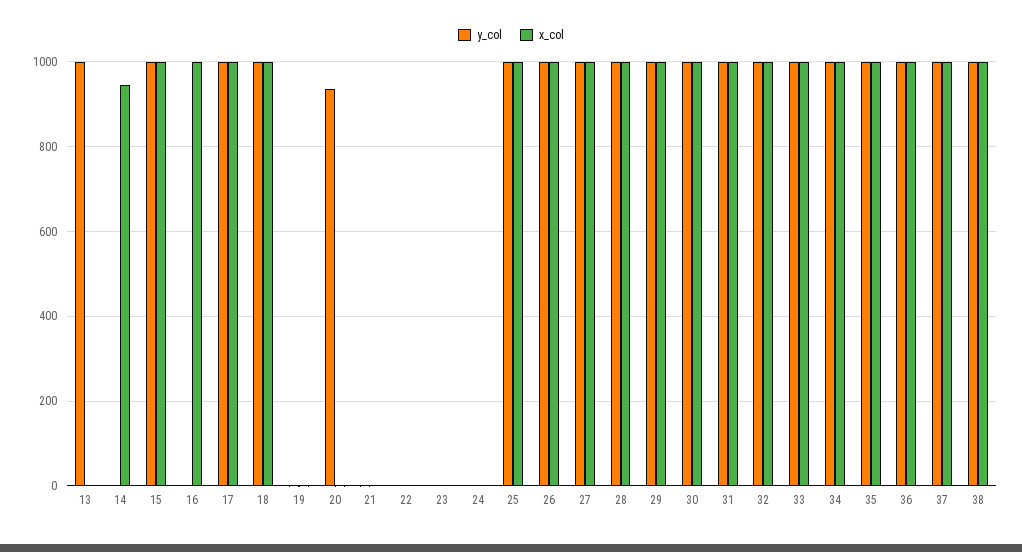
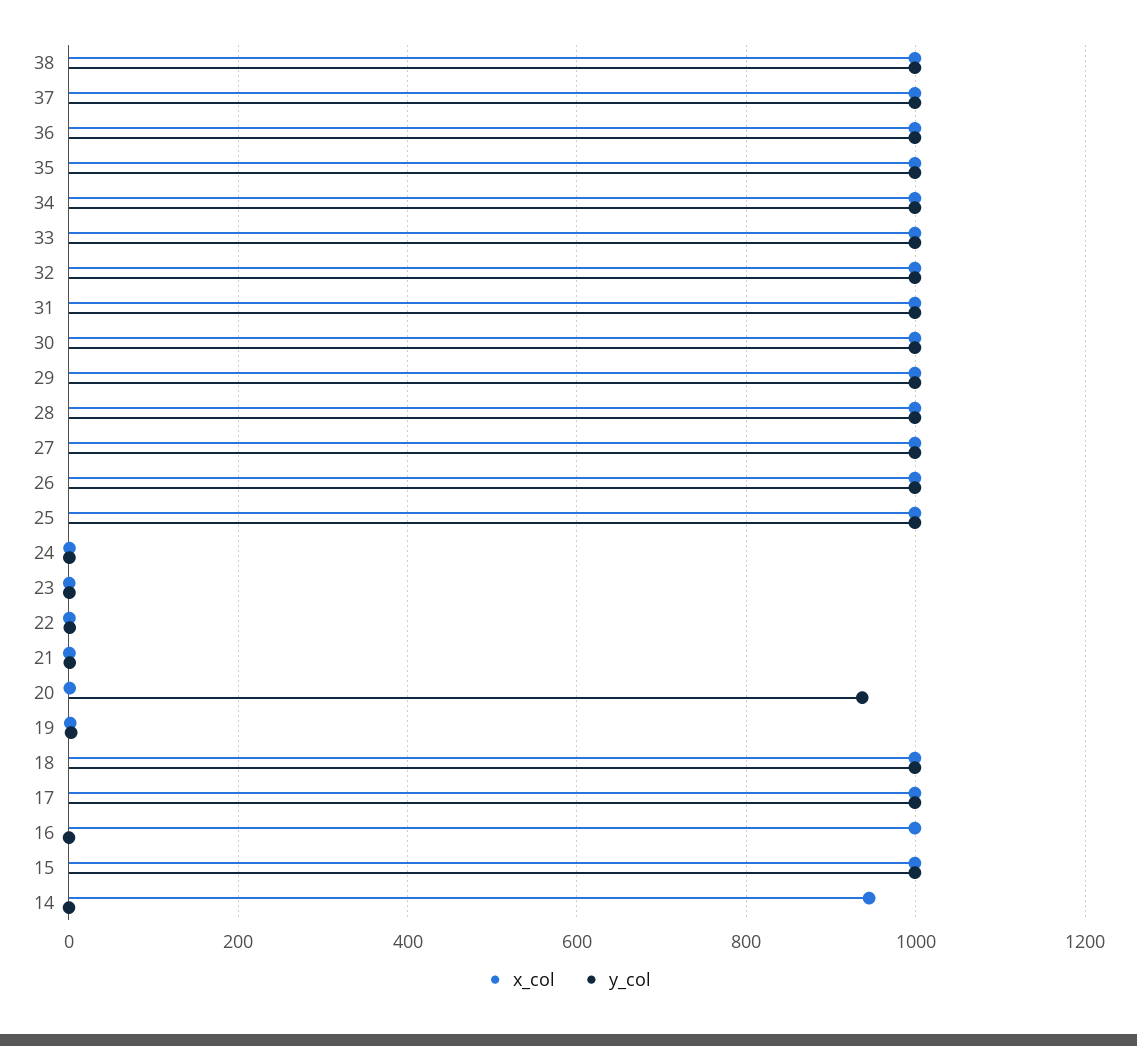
  {
    "y_col": {
-     "13": 1000,
      "14": 0,
      "15": 1000,
      "16": 0,
      "17": 1000,
      "18": 1000,
      "19": 0,
      "20": 940,
      "21": 0,
      "22": 0,
      "23": 0,
      "24": 0,
      "25": 1000,
      "26": 1000,
      "27": 1000,
      "28": 1000,
      "29": 1000,
      "30": 1000,
      "31": 1000,
      "32": 1000,
      "33": 1000,
      "34": 1000,
      "35": 1000,
      "36": 1000,
      "37": 1000,
      "38": 1000
    },
    "x_col": {
-     "13": 0,
      "14": 940,
      "15": 1000,
      "16": 1000,
      "17": 1000,
      "18": 1000,
      "19": 0,
      "20": 0,
      "21": 0,
      "22": 0,
      "23": 0,
      "24": 0,
      "25": 1000,
      "26": 1000,
      "27": 1000,
      "28": 1000,
      "29": 1000,
      "30": 1000,
      "31": 1000,
      "32": 1000,
      "33": 1000,
      "34": 1000,
      "35": 1000,
      "36": 1000,
      "37": 1000,
      "38": 1000
    }
  }

